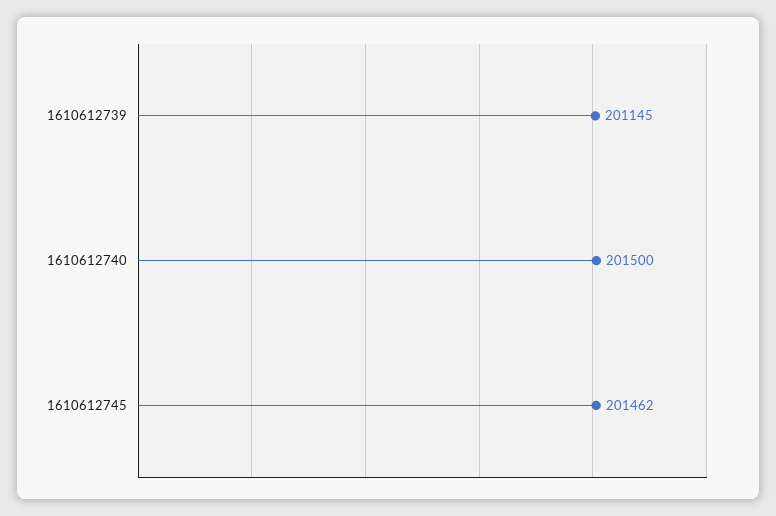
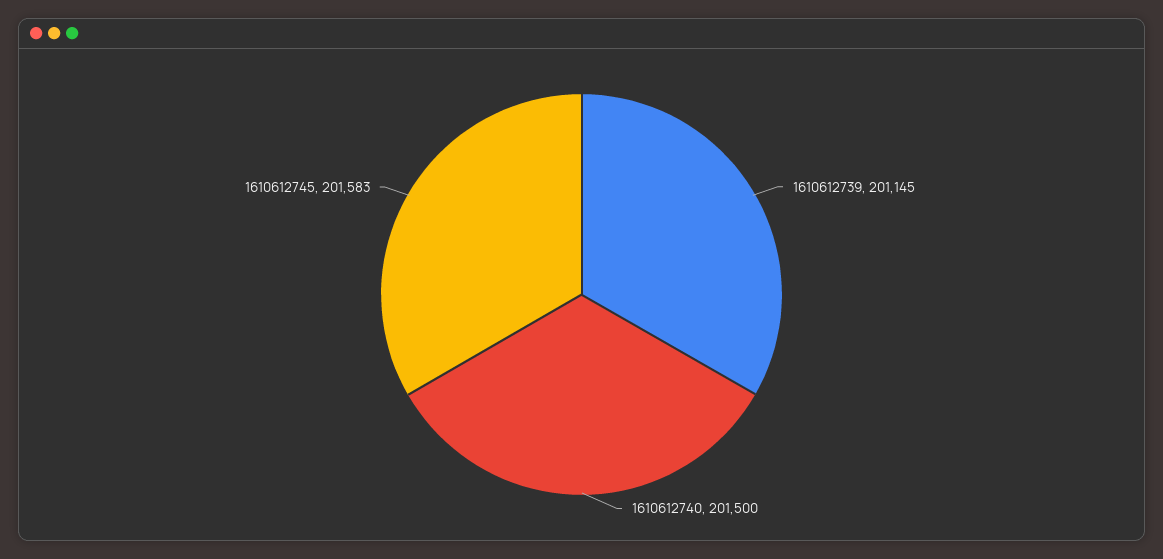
  {
    "1610612739": 201145,
    "1610612740": 201500,
-   "1610612745": 201462
+   "1610612745": 201583
  }

